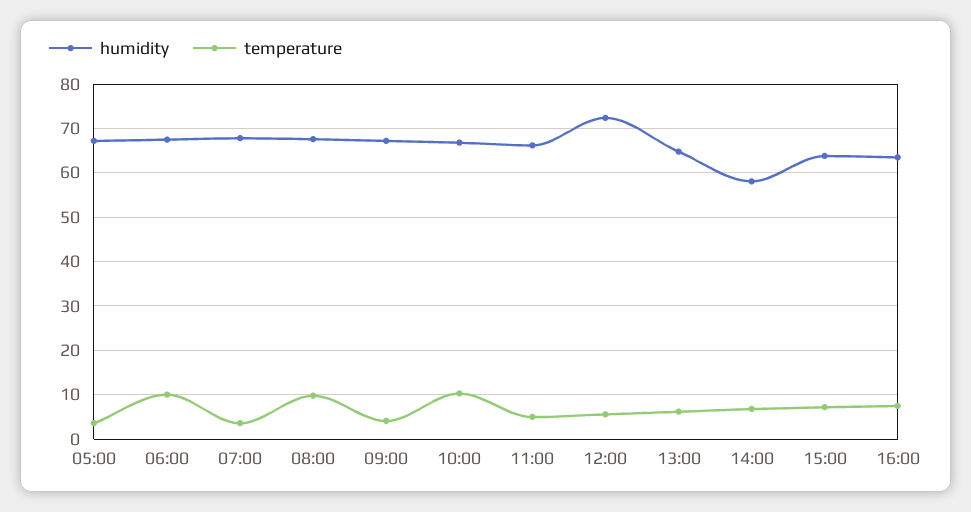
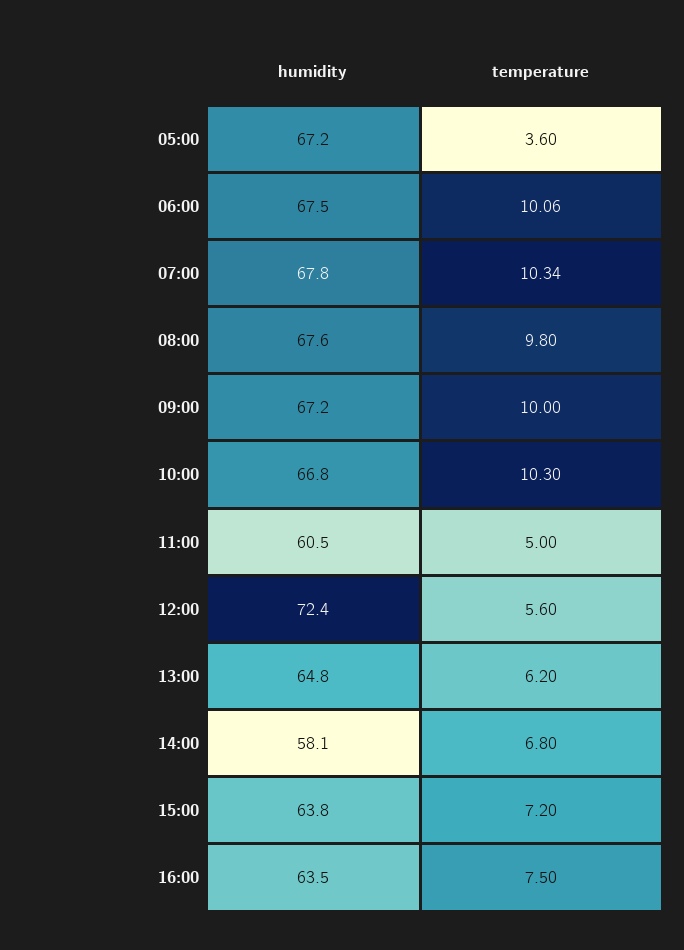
  {
    "humidity": {
      "05:00": 67.2,
      "06:00": 67.5,
      "07:00": 67.8,
      "08:00": 67.6,
      "09:00": 67.2,
      "10:00": 66.8,
-     "11:00": 66,
+     "11:00": 60.5,
      "12:00": 72.4,
      "13:00": 64.8,
      "14:00": 58.1,
      "15:00": 63.8,
      "16:00": 63.5
    },
    "temperature": {
      "05:00": 3.6,
      "06:00": 10.06,
-     "07:00": 4,
+     "07:00": 10.34,
      "08:00": 9.8,
-     "09:00": 4,
+     "09:00": 10,
      "10:00": 10.3,
      "11:00": 5,
      "12:00": 5.6,
      "13:00": 6.2,
      "14:00": 6.8,
      "15:00": 7.2,
      "16:00": 7.5
    }
  }

